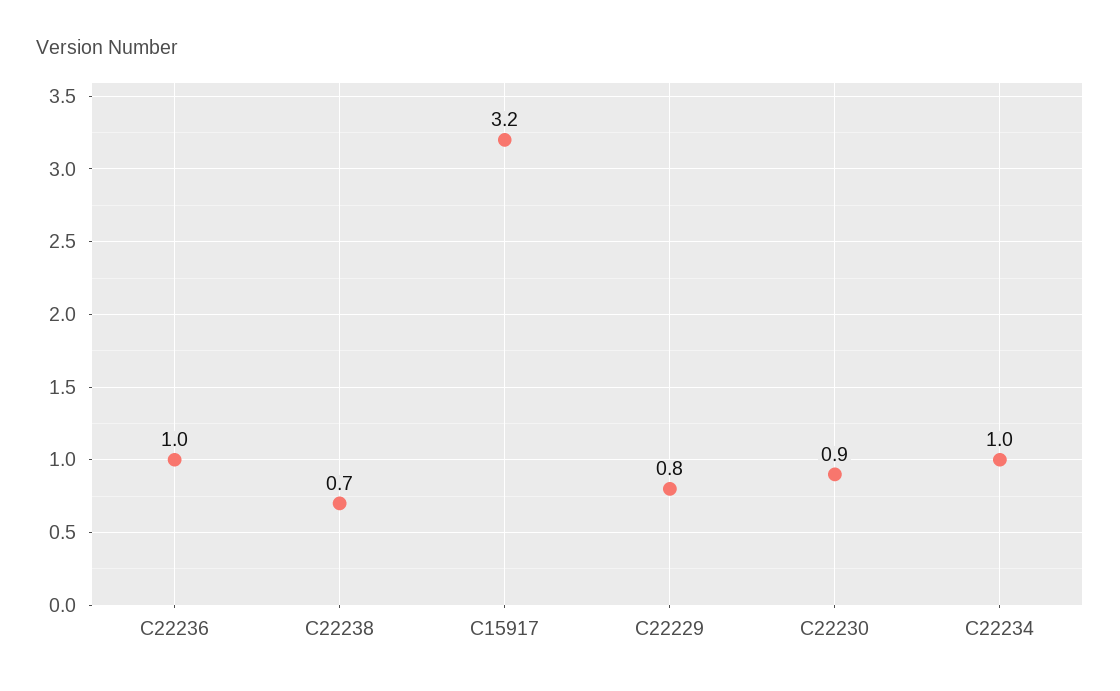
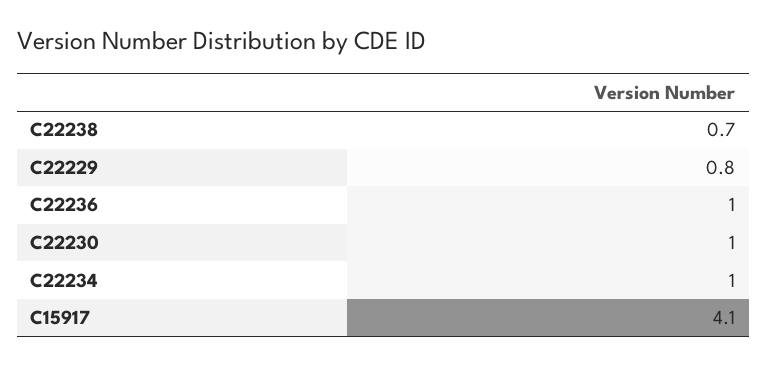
  {
    "C22236": 1,
    "C22238": 0.7,
-   "C15917": 3.2,
+   "C15917": 4.1,
    "C22229": 0.8,
-   "C22230": 0.9,
+   "C22230": 1,
    "C22234": 1
  }

